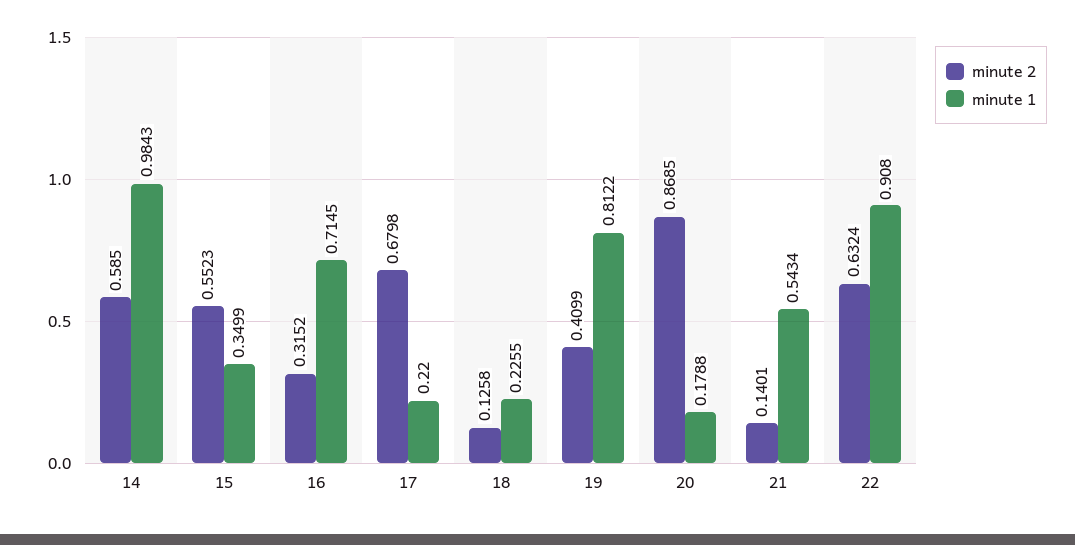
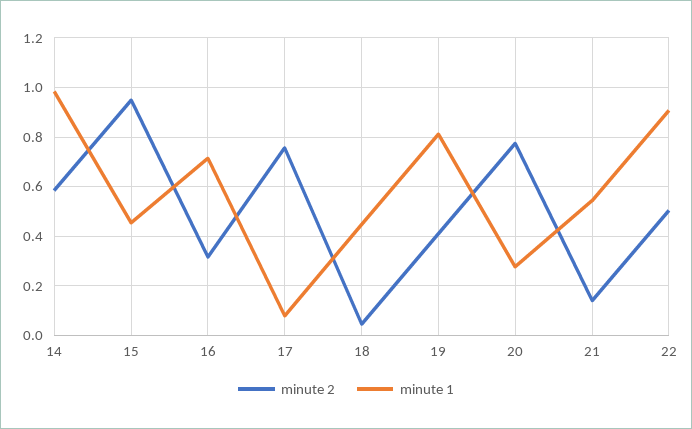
  {
    "minute 2": {
      "14": 0.585,
-     "15": 0.5523,
+     "15": 0.95,
      "16": 0.3152,
-     "17": 0.6798,
+     "17": 0.75,
-     "18": 0.1258,
+     "18": 0.05,
      "19": 0.4099,
-     "20": 0.8685,
+     "20": 0.775,
      "21": 0.1401,
-     "22": 0.6324
+     "22": 0.5
    },
    "minute 1": {
      "14": 0.9843,
-     "15": 0.3499,
+     "15": 0.45,
      "16": 0.7145,
-     "17": 0.22,
+     "17": 0.075,
-     "18": 0.2255,
+     "18": 0.45,
      "19": 0.8122,
-     "20": 0.1788,
+     "20": 0.275,
      "21": 0.5434,
      "22": 0.908
    }
  }

